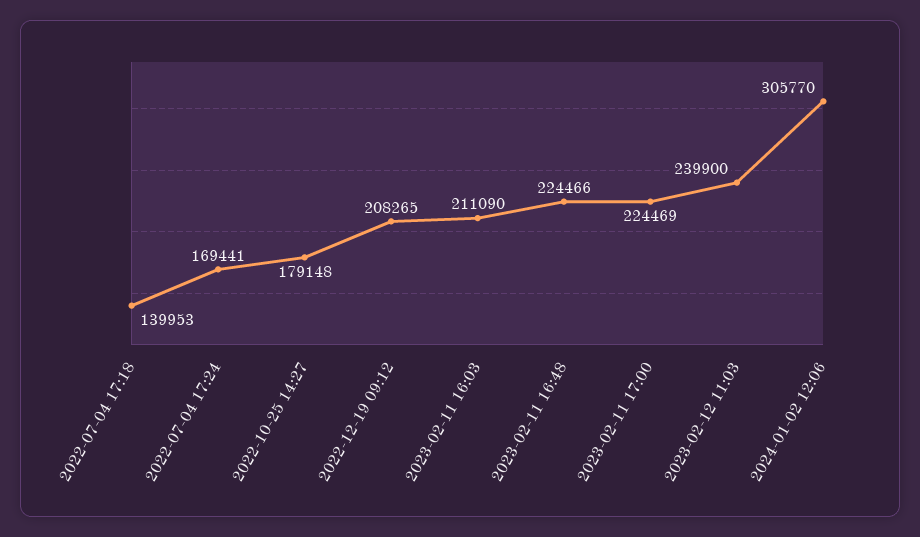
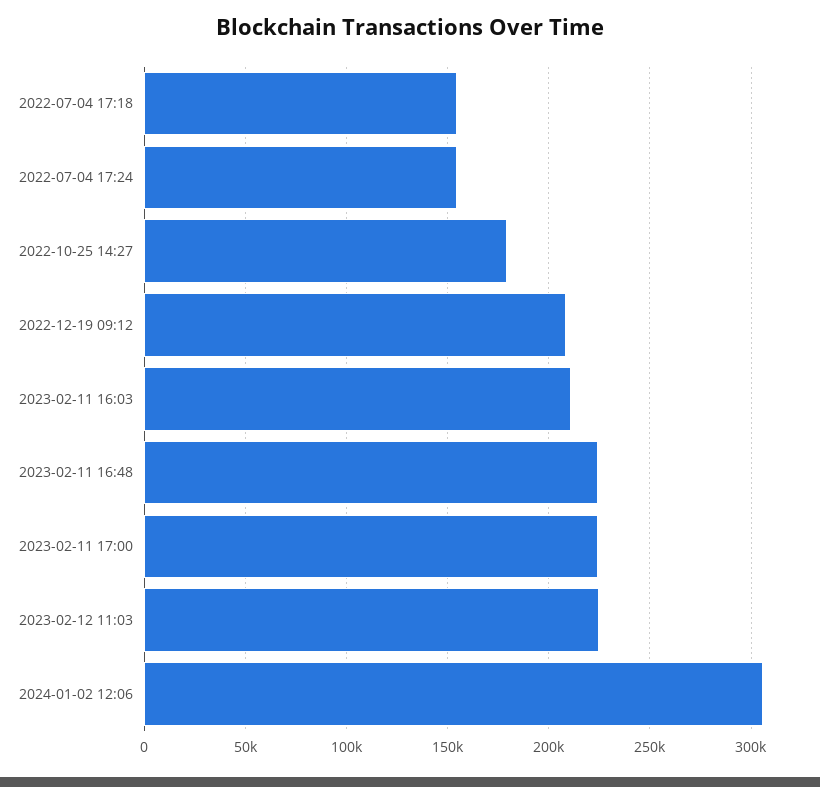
  {
-   "2022-07-04 17:18": 139953,
+   "2022-07-04 17:18": 155000,
-   "2022-07-04 17:24": 169441,
+   "2022-07-04 17:24": 155000,
    "2022-10-25 14:27": 179148,
    "2022-12-19 09:12": 208265,
    "2023-02-11 16:03": 211090,
    "2023-02-11 16:48": 224466,
    "2023-02-11 17:00": 224469,
-   "2023-02-12 11:03": 239900,
+   "2023-02-12 11:03": 225000,
    "2024-01-02 12:06": 305770
  }

